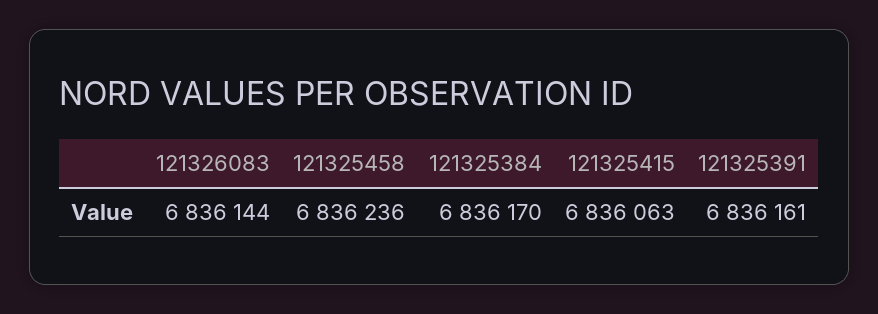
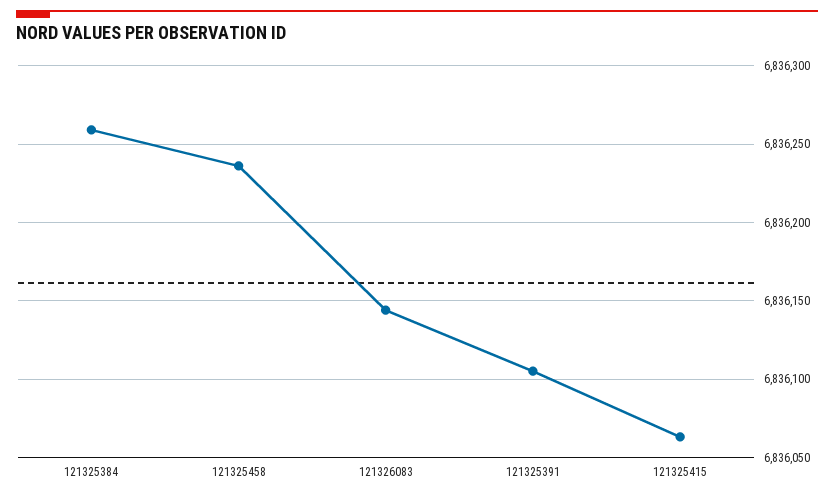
  {
    "121326083": 6836144,
    "121325458": 6836236,
-   "121325384": 6836170,
+   "121325384": 6836260,
    "121325415": 6836063,
-   "121325391": 6836161
+   "121325391": 6836105
  }

